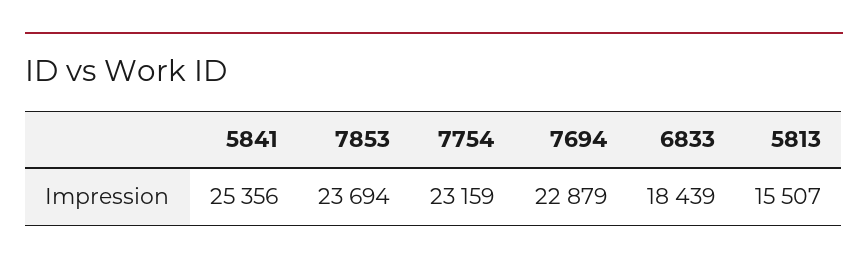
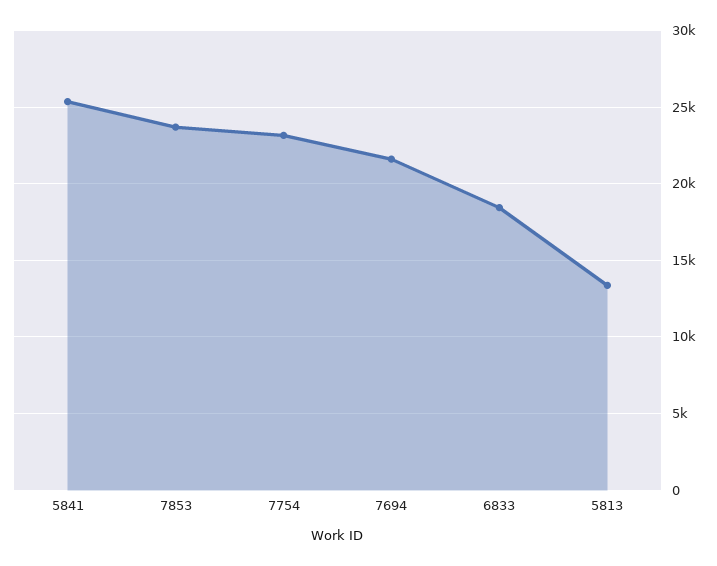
  {
    "5841": 25356,
    "7853": 23694,
    "7754": 23159,
-   "7694": 22879,
+   "7694": 21500,
    "6833": 18439,
-   "5813": 15507
+   "5813": 13500
  }

